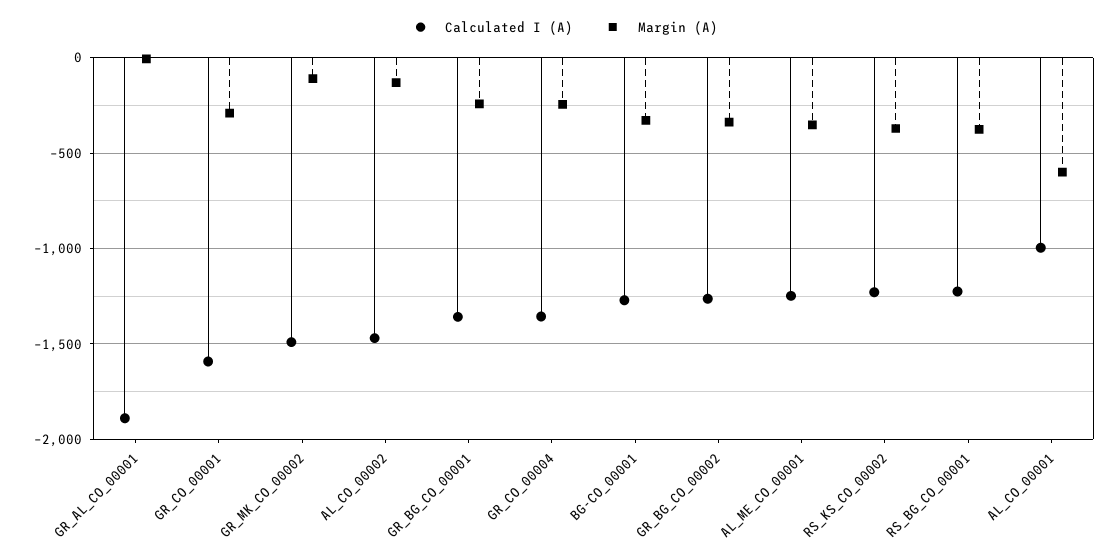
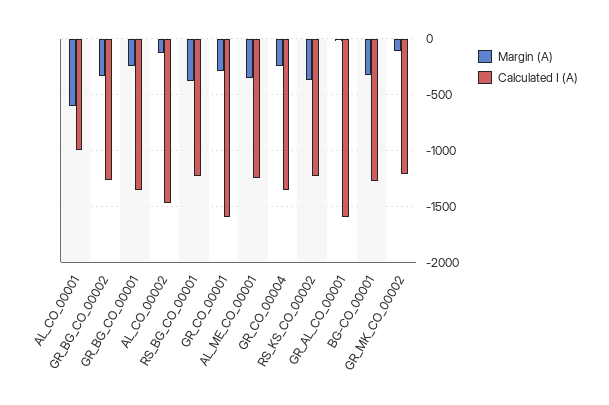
  {
    "Calculated I (A)": {
-     "GR_AL_CO_00001": -1900,
+     "GR_AL_CO_00001": -1600,
      "GR_CO_00001": -1600,
-     "GR_MK_CO_00002": -1500,
+     "GR_MK_CO_00002": -1200,
      "AL_CO_00002": -1450,
      "GR_BG_CO_00001": -1350,
      "GR_CO_00004": -1350,
      "BG-CO_00001": -1250,
      "GR_BG_CO_00002": -1250,
      "AL_ME_CO_00001": -1250,
      "RS_KS_CO_00002": -1250,
      "RS_BG_CO_00001": -1250,
      "AL_CO_00001": -1000
    },
    "Margin (A)": {
      "GR_AL_CO_00001": 0,
      "GR_CO_00001": -300,
      "GR_MK_CO_00002": -100,
      "AL_CO_00002": -150,
      "GR_BG_CO_00001": -250,
      "GR_CO_00004": -250,
      "BG-CO_00001": -350,
      "GR_BG_CO_00002": -350,
      "AL_ME_CO_00001": -350,
      "RS_KS_CO_00002": -350,
      "RS_BG_CO_00001": -400,
      "AL_CO_00001": -600
    }
  }

